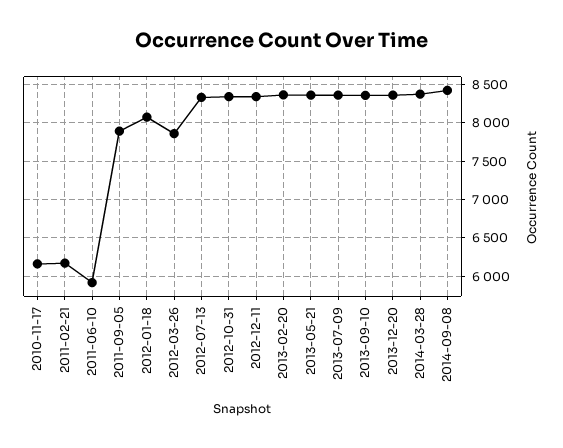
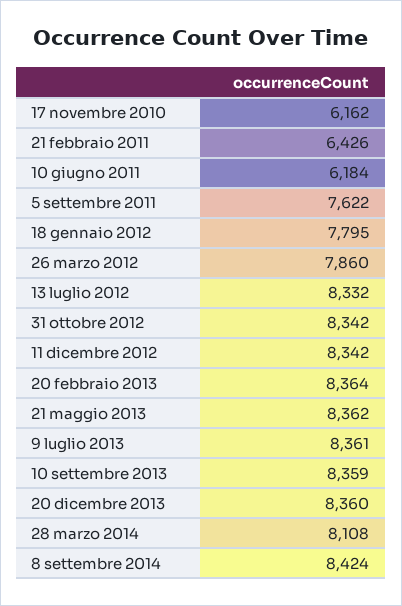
  {
    "2010-11-17": 6162,
-   "2011-02-21": 6200,
+   "2011-02-21": 6426,
-   "2011-06-10": 5900,
+   "2011-06-10": 6184,
-   "2011-09-05": 7900,
+   "2011-09-05": 7622,
-   "2012-01-18": 8100,
+   "2012-01-18": 7795,
    "2012-03-26": 7860,
    "2012-07-13": 8332,
    "2012-10-31": 8342,
    "2012-12-11": 8342,
    "2013-02-20": 8364,
    "2013-05-21": 8362,
    "2013-07-09": 8361,
    "2013-09-10": 8359,
    "2013-12-20": 8360,
-   "2014-03-28": 8400,
+   "2014-03-28": 8108,
    "2014-09-08": 8424
  }

